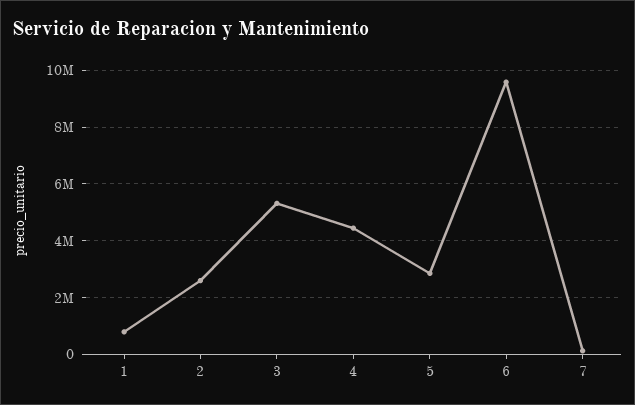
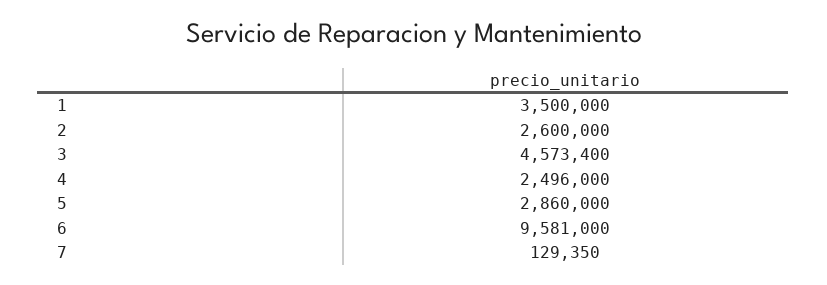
  {
-   "1": 750000,
+   "1": 3500000,
    "2": 2600000,
-   "3": 5250000,
+   "3": 4573400,
-   "4": 4500000,
+   "4": 2496000,
    "5": 2860000,
    "6": 9581000,
    "7": 129350
  }

